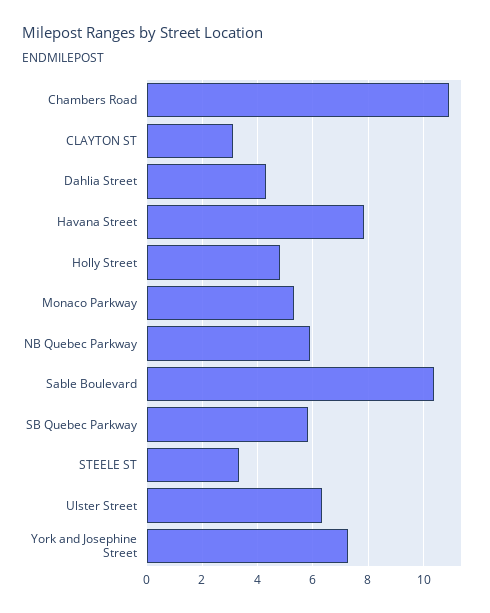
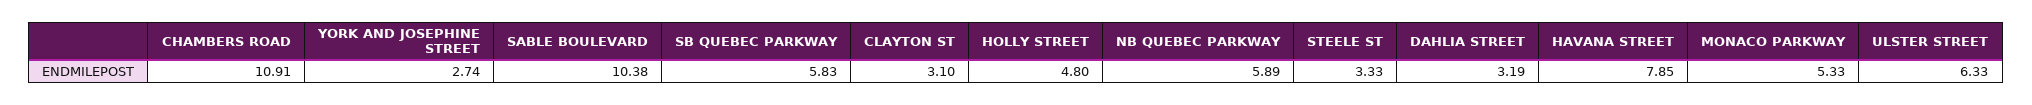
  {
    "Chambers Road": 10.91,
    "CLAYTON ST": 3.1,
-   "Dahlia Street": 4.25,
+   "Dahlia Street": 3.19,
    "Havana Street": 7.85,
    "Holly Street": 4.8,
    "Monaco Parkway": 5.33,
    "NB Quebec Parkway": 5.89,
    "Sable Boulevard": 10.38,
    "SB Quebec Parkway": 5.83,
    "STEELE ST": 3.33,
    "Ulster Street": 6.33,
-   "York and Josephine Street": 7.25
+   "York and Josephine Street": 2.74
  }

